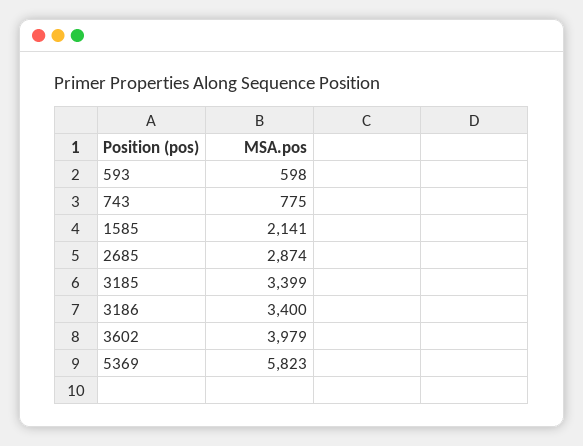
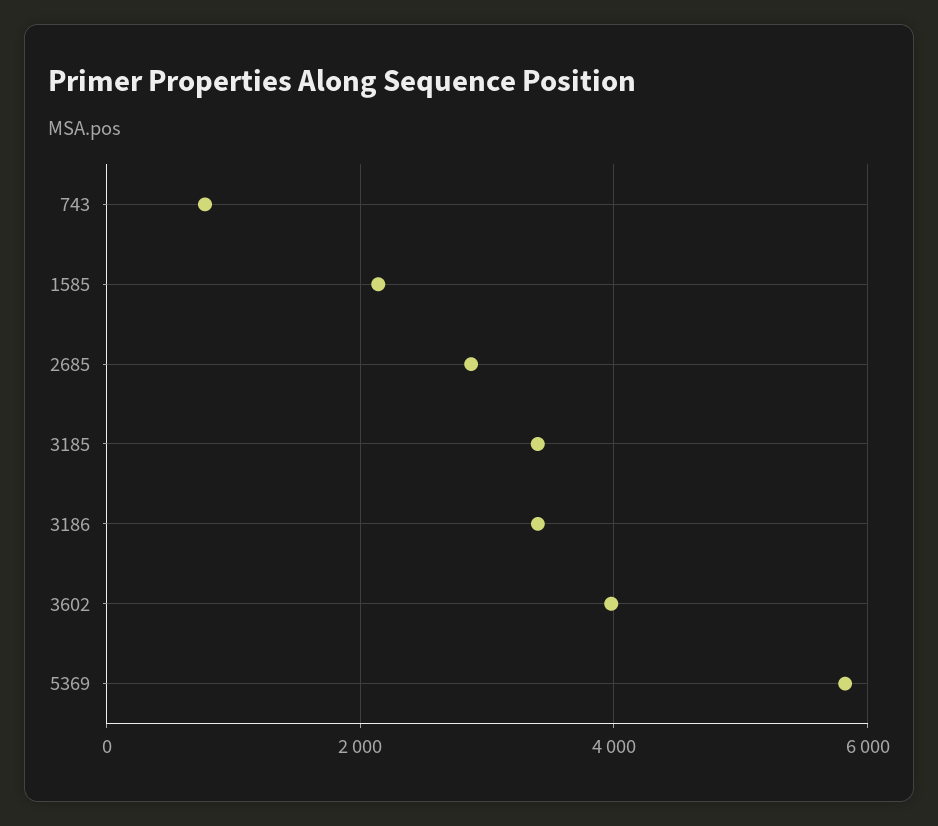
  {
-   "593": 598,
    "743": 775,
    "1585": 2141,
    "2685": 2874,
    "3185": 3399,
    "3186": 3400,
    "3602": 3979,
    "5369": 5823
  }

